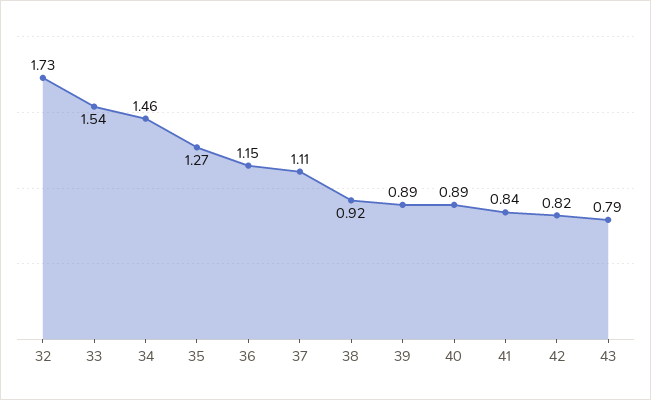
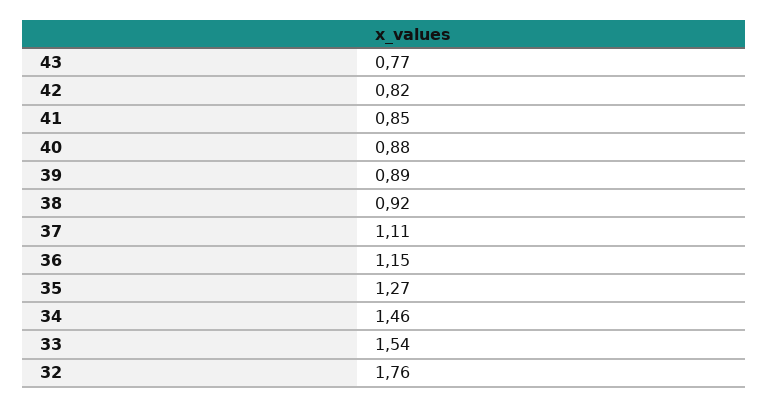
  {
-   "32": 1.73,
+   "32": 1.76,
    "33": 1.54,
    "34": 1.46,
    "35": 1.27,
    "36": 1.15,
    "37": 1.11,
    "38": 0.92,
    "39": 0.89,
-   "40": 0.89,
+   "40": 0.88,
-   "41": 0.84,
+   "41": 0.85,
    "42": 0.82,
-   "43": 0.79
+   "43": 0.77
  }

